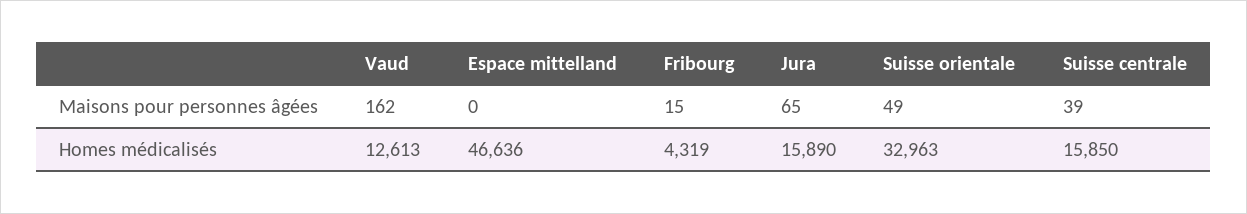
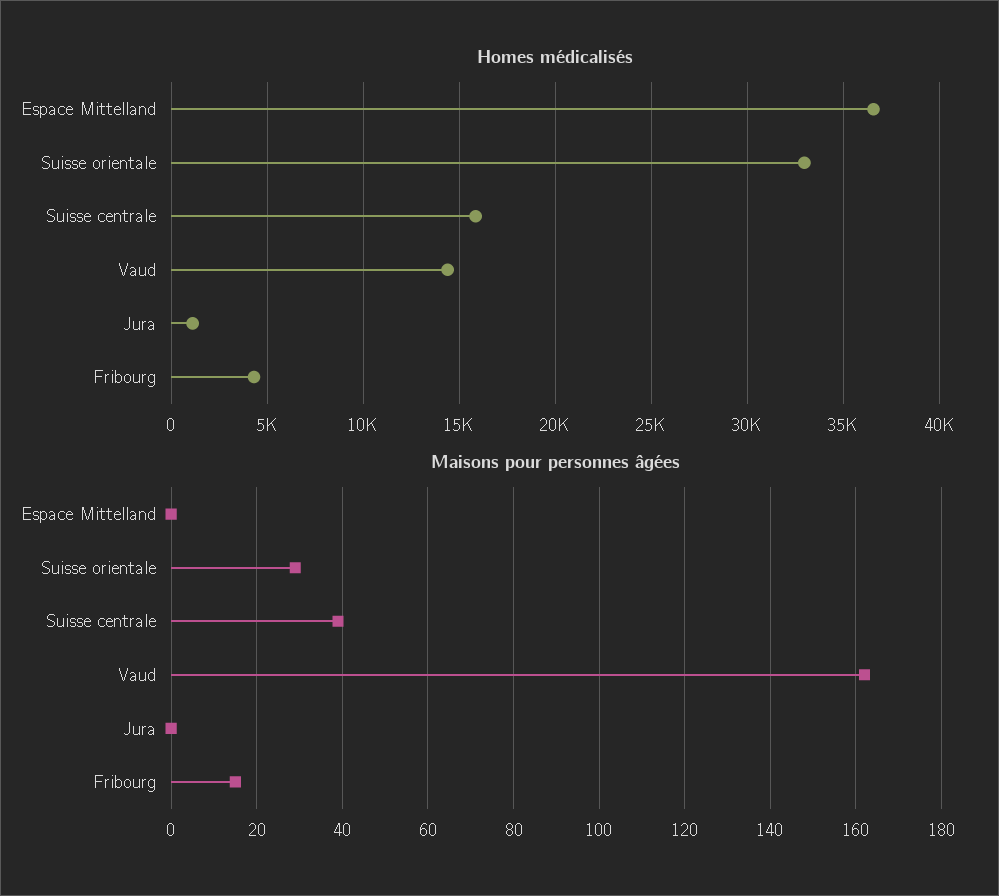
  {
    "Maisons pour personnes âgées": {
      "Vaud": 162,
      "Espace mittelland": 0,
      "Fribourg": 15,
-     "Jura": 65,
+     "Jura": 0,
-     "Suisse orientale": 49,
+     "Suisse orientale": 30,
      "Suisse centrale": 39
    },
    "Homes médicalisés": {
-     "Vaud": 12613,
+     "Vaud": 14500,
-     "Espace mittelland": 46636,
+     "Espace mittelland": 36500,
      "Fribourg": 4319,
-     "Jura": 15890,
+     "Jura": 1000,
      "Suisse orientale": 32963,
      "Suisse centrale": 15850
    }
  }

